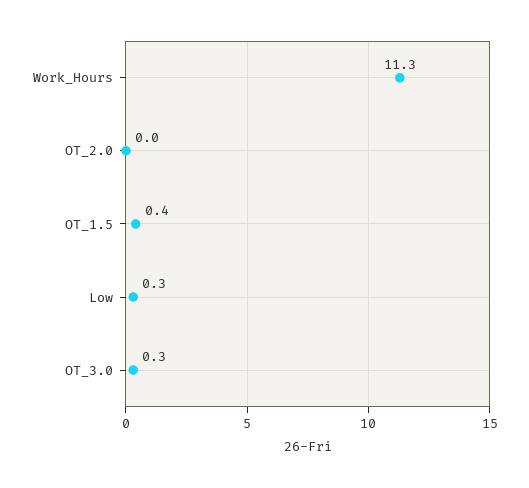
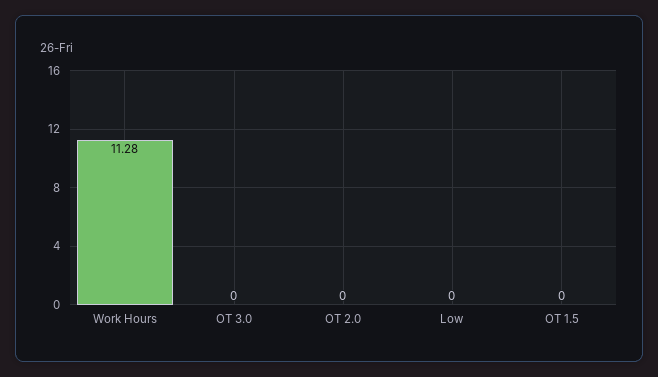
  {
    "Work_Hours": 11.28,
    "OT_2.0": 0,
-   "OT_1.5": 0.4,
+   "OT_1.5": 0,
-   "Low": 0.3,
+   "Low": 0,
-   "OT_3.0": 0.3
+   "OT_3.0": 0
  }

